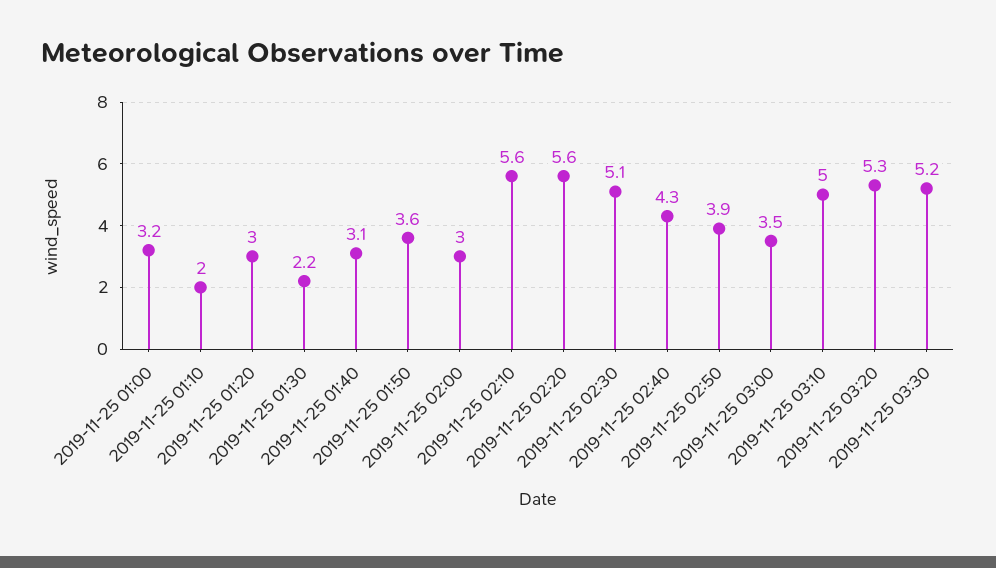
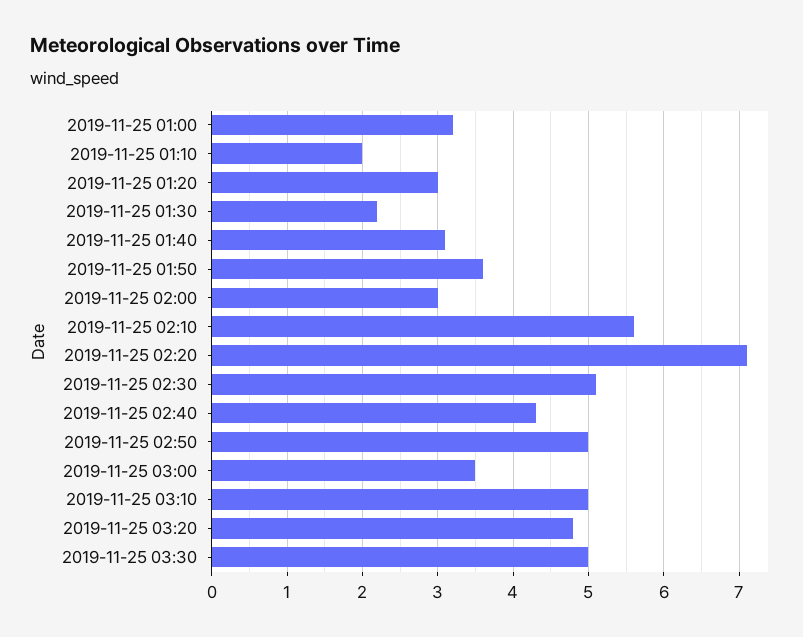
  {
    "2019-11-25 01:00": 3.2,
    "2019-11-25 01:10": 2,
    "2019-11-25 01:20": 3,
    "2019-11-25 01:30": 2.2,
    "2019-11-25 01:40": 3.1,
    "2019-11-25 01:50": 3.6,
    "2019-11-25 02:00": 3,
    "2019-11-25 02:10": 5.6,
-   "2019-11-25 02:20": 5.6,
+   "2019-11-25 02:20": 7.1,
    "2019-11-25 02:30": 5.1,
    "2019-11-25 02:40": 4.3,
-   "2019-11-25 02:50": 3.9,
+   "2019-11-25 02:50": 5,
    "2019-11-25 03:00": 3.5,
    "2019-11-25 03:10": 5,
-   "2019-11-25 03:20": 5.3,
+   "2019-11-25 03:20": 4.8,
-   "2019-11-25 03:30": 5.2
+   "2019-11-25 03:30": 5
  }

